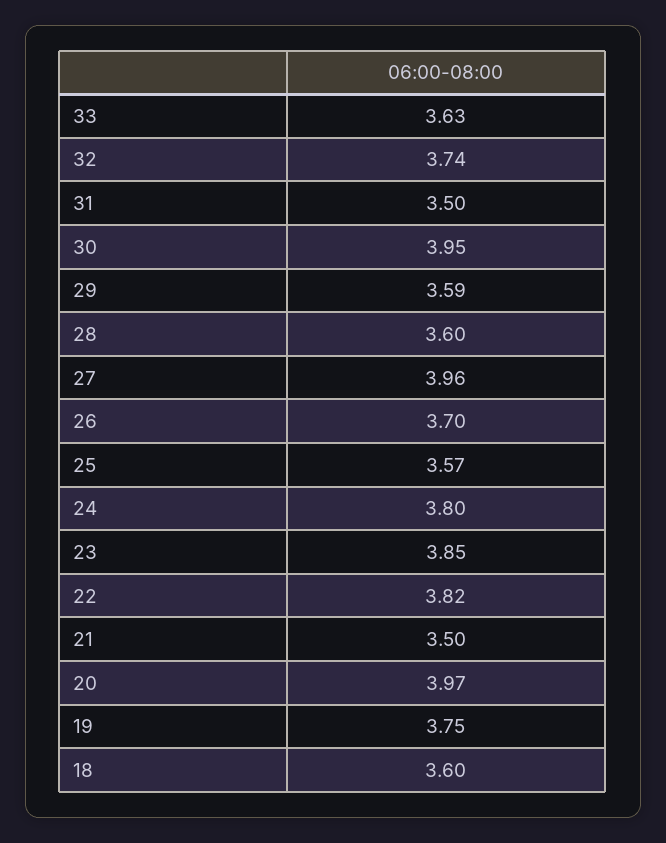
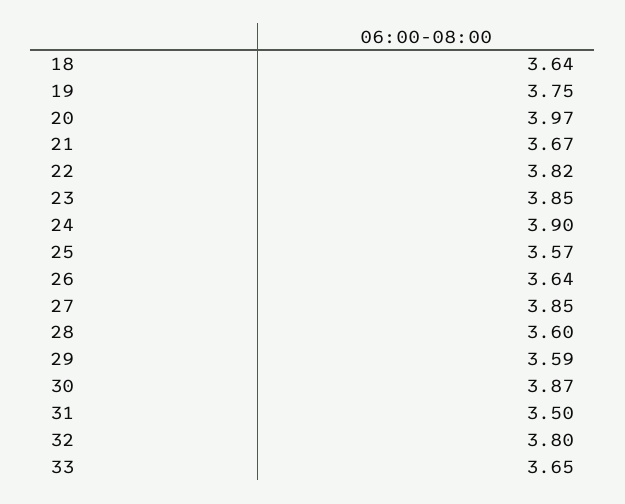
  {
-   "33": 3.63,
+   "33": 3.65,
-   "32": 3.74,
+   "32": 3.8,
    "31": 3.5,
-   "30": 3.95,
+   "30": 3.87,
    "29": 3.59,
    "28": 3.6,
-   "27": 3.96,
+   "27": 3.85,
-   "26": 3.7,
+   "26": 3.64,
    "25": 3.57,
-   "24": 3.8,
+   "24": 3.9,
    "23": 3.85,
    "22": 3.82,
-   "21": 3.5,
+   "21": 3.67,
    "20": 3.97,
    "19": 3.75,
-   "18": 3.6
+   "18": 3.64
  }

